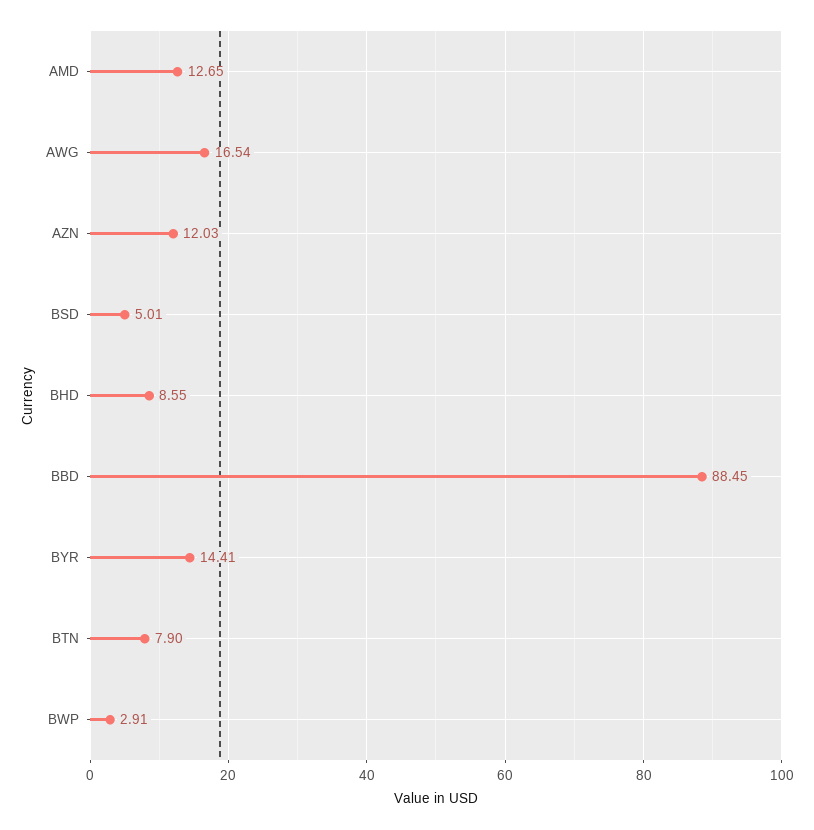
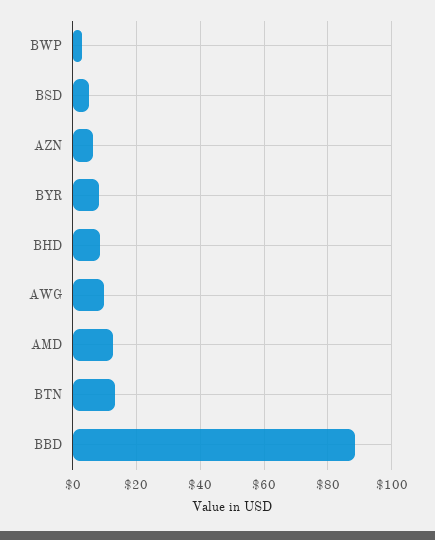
  {
    "AMD": 12.65,
-   "AWG": 16.54,
+   "AWG": 10,
-   "AZN": 12.03,
+   "AZN": 6,
    "BSD": 5.01,
    "BHD": 8.55,
    "BBD": 88.45,
-   "BYR": 14.41,
+   "BYR": 8,
-   "BTN": 7.9,
+   "BTN": 14,
    "BWP": 2.91
  }

